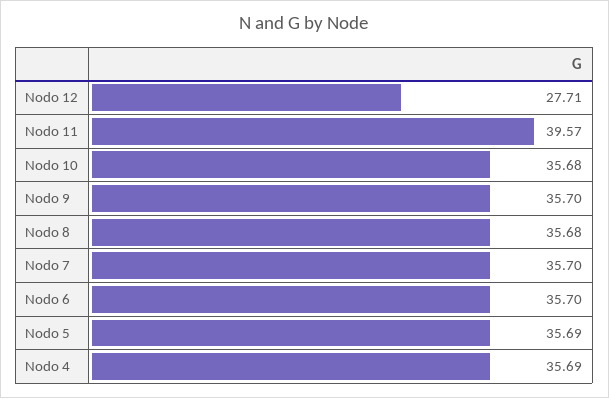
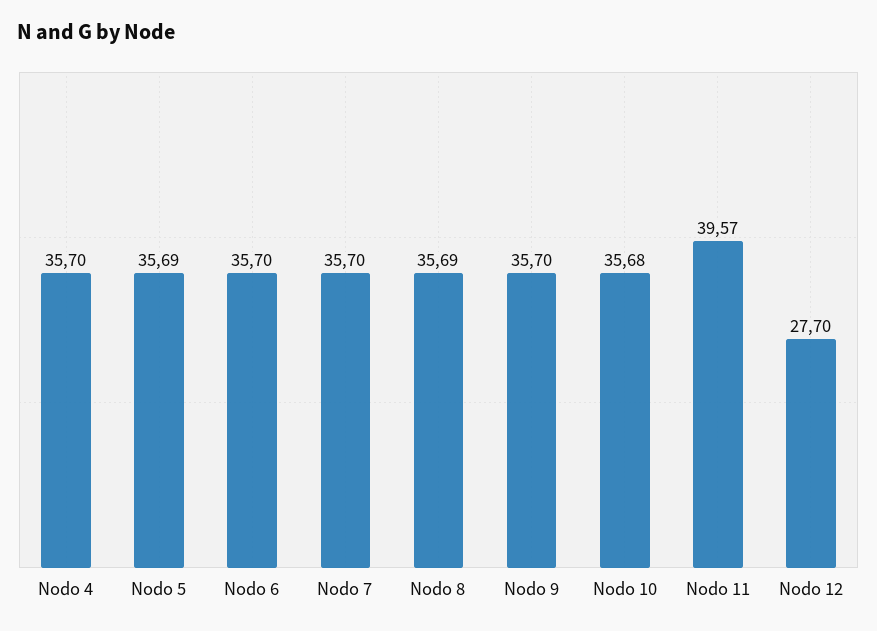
  {
-   "Nodo 12": 27.71,
+   "Nodo 12": 27.7,
    "Nodo 11": 39.57,
    "Nodo 10": 35.68,
    "Nodo 9": 35.7,
-   "Nodo 8": 35.68,
+   "Nodo 8": 35.69,
    "Nodo 7": 35.7,
    "Nodo 6": 35.7,
    "Nodo 5": 35.69,
-   "Nodo 4": 35.69
+   "Nodo 4": 35.7
  }

